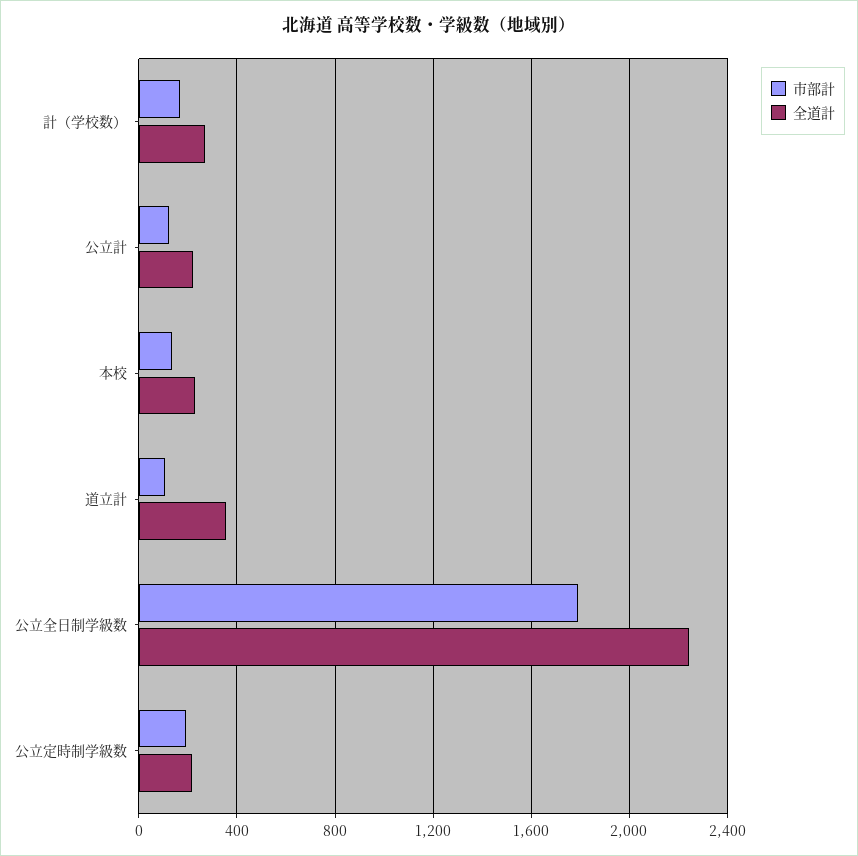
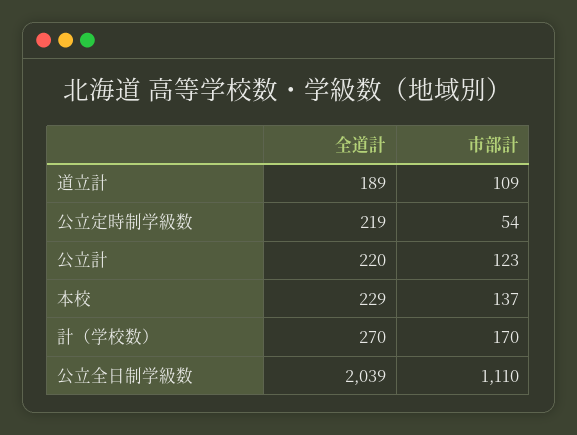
  {
    "市部計": {
      "計（学校数）": 170,
      "公立計": 123,
      "本校": 137,
      "道立計": 109,
-     "公立全日制学級数": 1800,
+     "公立全日制学級数": 1110,
-     "公立定時制学級数": 200
+     "公立定時制学級数": 54
    },
    "全道計": {
      "計（学校数）": 270,
      "公立計": 220,
      "本校": 229,
-     "道立計": 350,
+     "道立計": 189,
-     "公立全日制学級数": 2250,
+     "公立全日制学級数": 2039,
      "公立定時制学級数": 219
    }
  }

